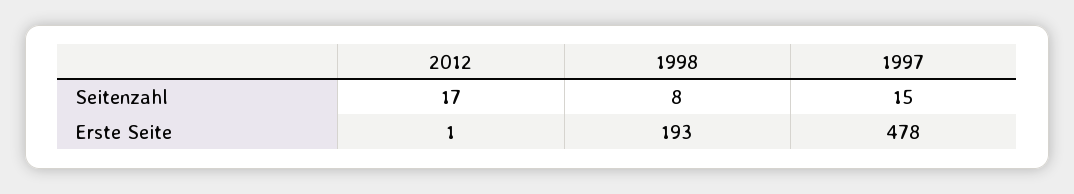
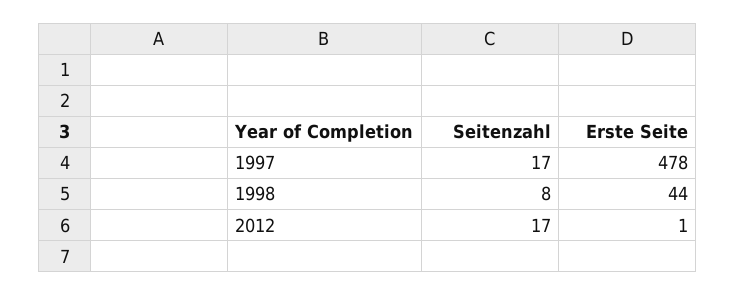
  {
    "2012": {
      "Seitenzahl": 17,
      "Erste Seite": 1
    },
    "1998": {
      "Seitenzahl": 8,
-     "Erste Seite": 193
+     "Erste Seite": 44
    },
    "1997": {
-     "Seitenzahl": 15,
+     "Seitenzahl": 17,
      "Erste Seite": 478
    }
  }

